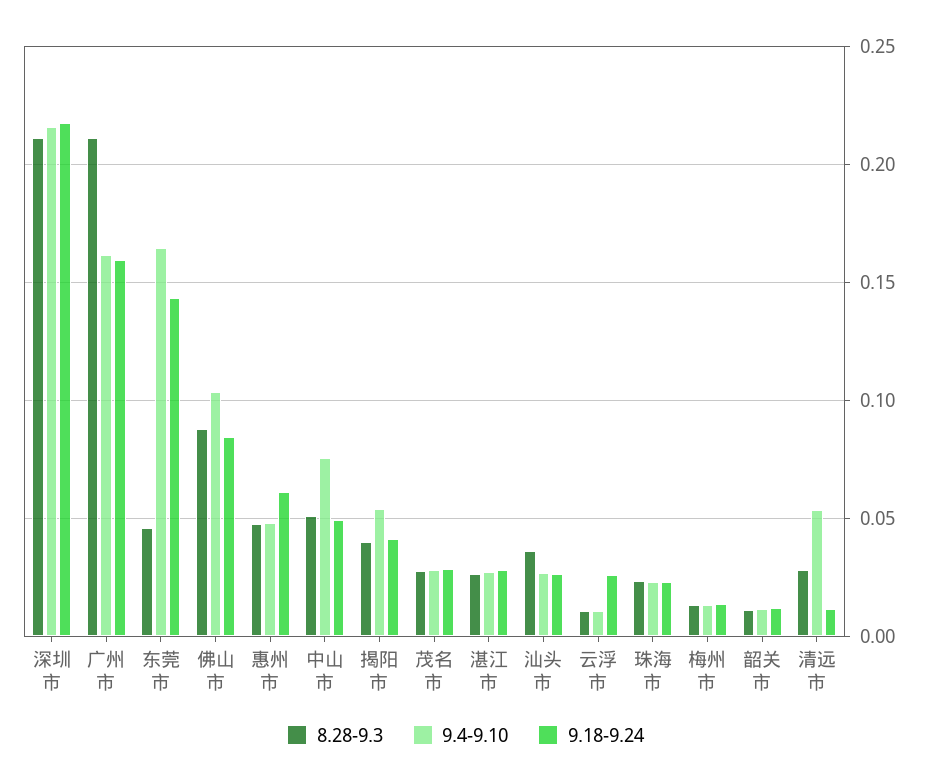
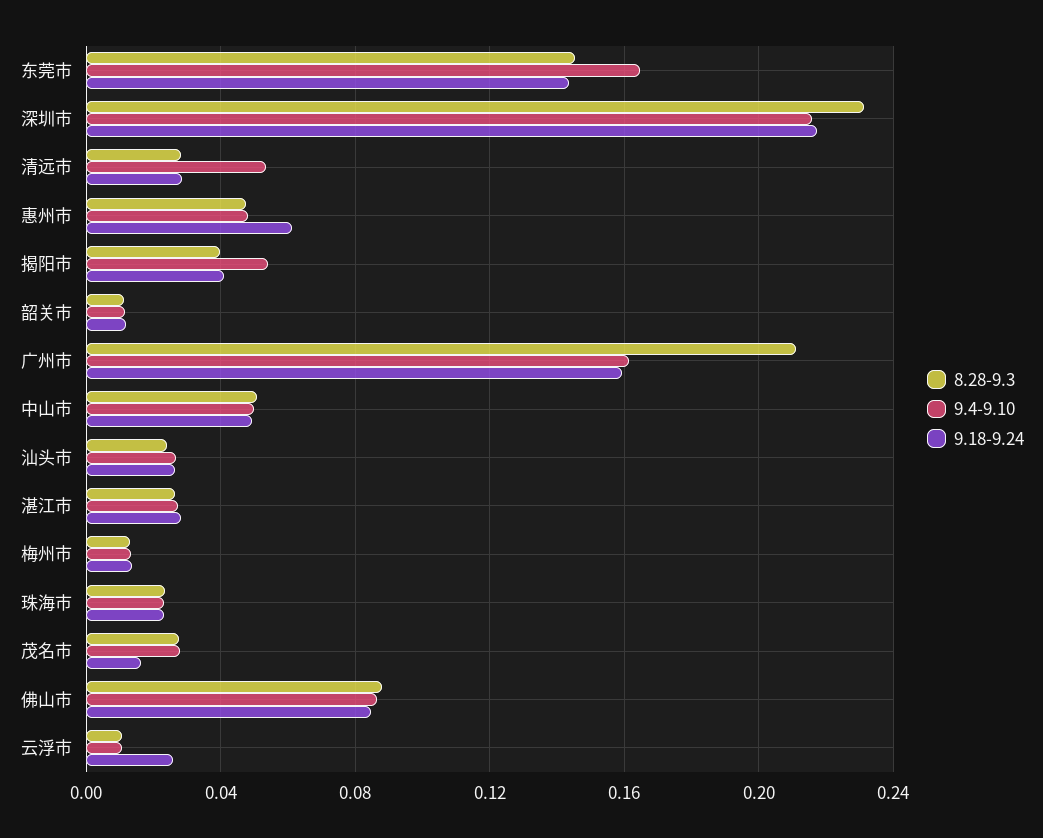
  {
    "8.28-9.3": {
-     "深圳市": 0.21,
+     "深圳市": 0.23,
      "广州市": 0.21,
-     "东莞市": 0.045,
+     "东莞市": 0.145,
      "佛山市": 0.09,
      "惠州市": 0.05,
      "中山市": 0.05,
      "揭阳市": 0.04,
      "茂名市": 0.03,
      "湛江市": 0.025,
-     "汕头市": 0.035,
+     "汕头市": 0.025,
      "云浮市": 0.01,
      "珠海市": 0.025,
      "梅州市": 0.015,
      "韶关市": 0.01,
      "清远市": 0.03
    },
    "9.4-9.10": {
      "深圳市": 0.215,
      "广州市": 0.16,
      "东莞市": 0.165,
-     "佛山市": 0.105,
+     "佛山市": 0.085,
      "惠州市": 0.05,
-     "中山市": 0.075,
+     "中山市": 0.05,
      "揭阳市": 0.055,
      "茂名市": 0.03,
      "湛江市": 0.025,
      "汕头市": 0.025,
      "云浮市": 0.01,
      "珠海市": 0.025,
      "梅州市": 0.015,
      "韶关市": 0.01,
      "清远市": 0.055
    },
    "9.18-9.24": {
      "深圳市": 0.215,
      "广州市": 0.16,
      "东莞市": 0.145,
      "佛山市": 0.085,
      "惠州市": 0.06,
      "中山市": 0.05,
      "揭阳市": 0.04,
-     "茂名市": 0.03,
+     "茂名市": 0.015,
      "湛江市": 0.03,
      "汕头市": 0.025,
      "云浮市": 0.025,
      "珠海市": 0.025,
      "梅州市": 0.015,
      "韶关市": 0.01,
-     "清远市": 0.01
+     "清远市": 0.03
    }
  }

